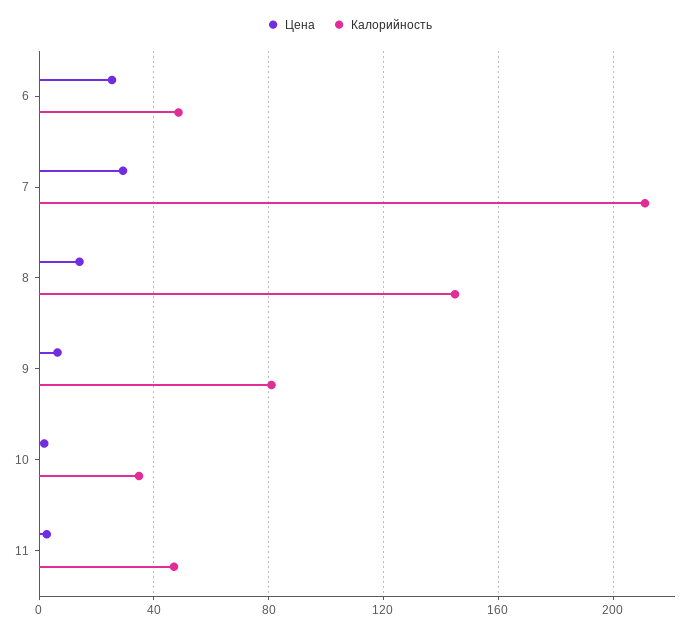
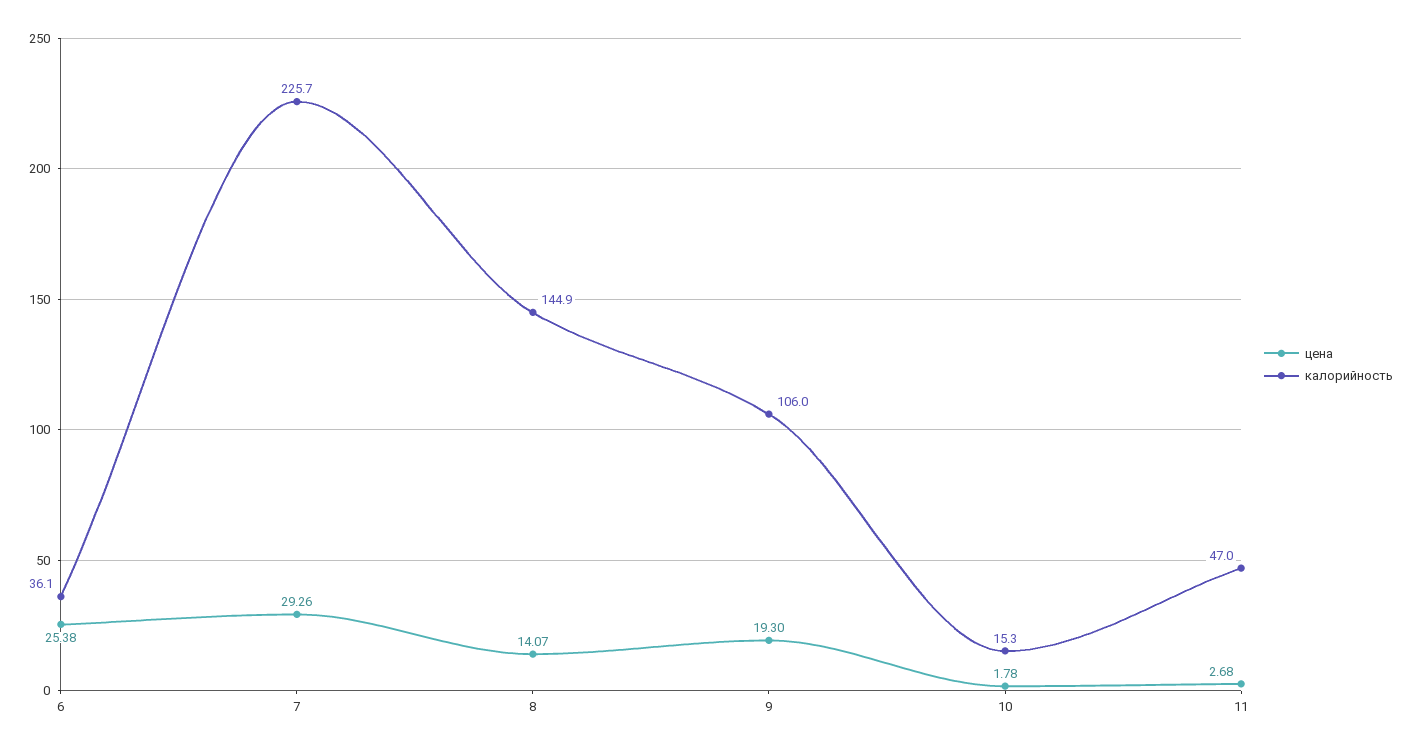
  {
    "Цена": {
      "6": 25.38,
      "7": 29.26,
      "8": 14.07,
-     "9": 5,
+     "9": 19.3,
      "10": 1.78,
      "11": 2.68
    },
    "Калорийность": {
-     "6": 50,
+     "6": 36.1,
-     "7": 210,
+     "7": 225.7,
      "8": 144.9,
-     "9": 80,
+     "9": 106,
-     "10": 35,
+     "10": 15.3,
      "11": 47
    }
  }

